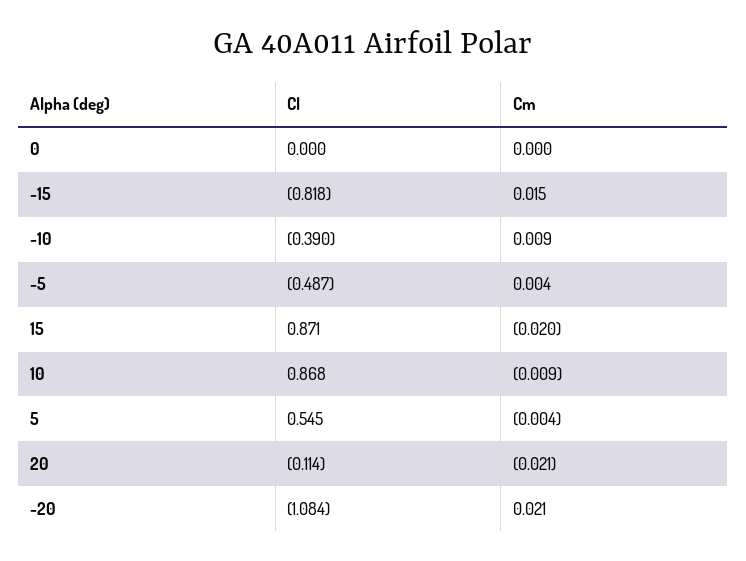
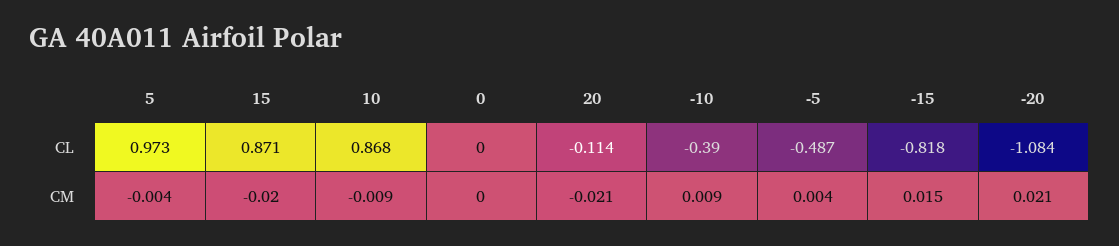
  {
    "Cl": {
      "0": 0,
      "-15": -0.818,
      "-10": -0.39,
      "-5": -0.487,
      "15": 0.871,
      "10": 0.868,
-     "5": 0.545,
+     "5": 0.973,
      "20": -0.114,
      "-20": -1.084
    },
    "Cm": {
      "0": 0,
      "-15": 0.015,
      "-10": 0.009,
      "-5": 0.004,
      "15": -0.02,
      "10": -0.009,
      "5": -0.004,
      "20": -0.021,
      "-20": 0.021
    }
  }

